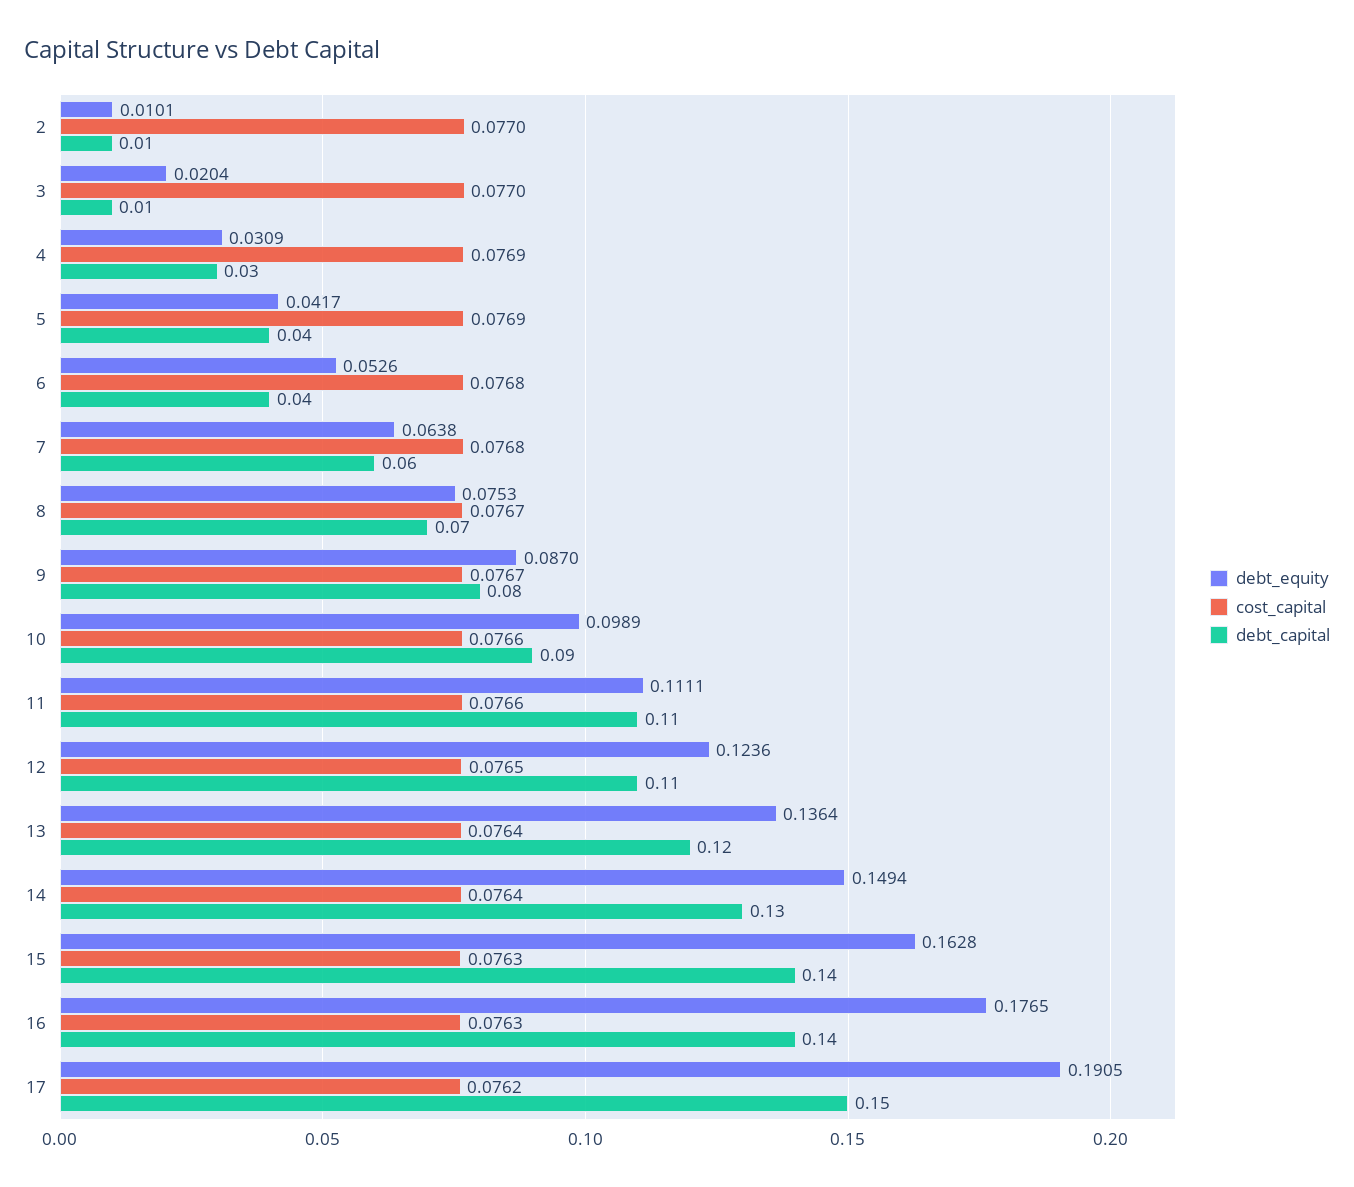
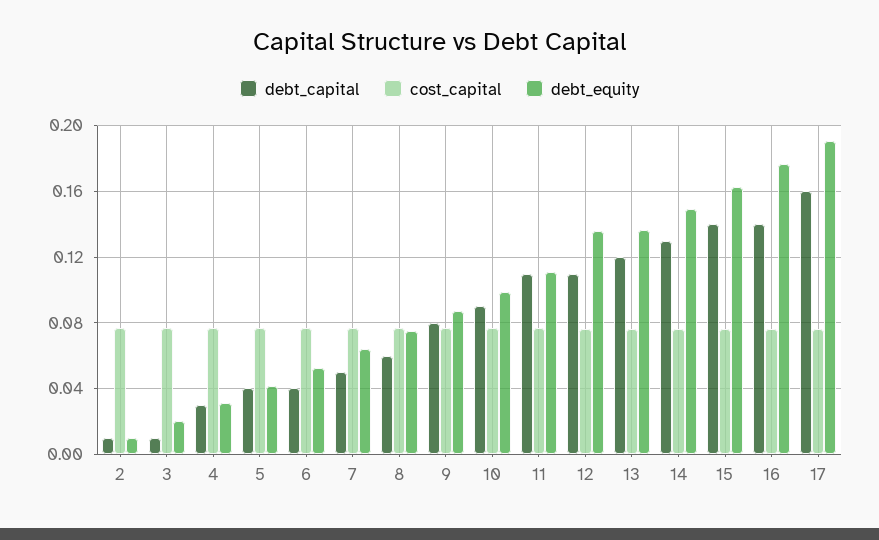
  {
    "debt_equity": {
      "2": 0.0101,
      "3": 0.0204,
      "4": 0.0309,
      "5": 0.0417,
      "6": 0.0526,
      "7": 0.0638,
      "8": 0.0753,
      "9": 0.087,
      "10": 0.0989,
      "11": 0.1111,
-     "12": 0.1236,
+     "12": 0.135,
      "13": 0.1364,
      "14": 0.1494,
      "15": 0.1628,
      "16": 0.1765,
      "17": 0.1905
    },
    "cost_capital": {
      "2": 0.077,
      "3": 0.077,
      "4": 0.0769,
      "5": 0.0769,
      "6": 0.0768,
      "7": 0.0768,
      "8": 0.0767,
      "9": 0.0767,
      "10": 0.0766,
      "11": 0.0766,
      "12": 0.0765,
      "13": 0.0764,
      "14": 0.0764,
      "15": 0.0763,
      "16": 0.0763,
      "17": 0.0762
    },
    "debt_capital": {
      "2": 0.01,
      "3": 0.01,
      "4": 0.03,
      "5": 0.04,
      "6": 0.04,
-     "7": 0.06,
+     "7": 0.05,
-     "8": 0.07,
+     "8": 0.06,
      "9": 0.08,
      "10": 0.09,
      "11": 0.11,
      "12": 0.11,
      "13": 0.12,
      "14": 0.13,
      "15": 0.14,
      "16": 0.14,
-     "17": 0.15
+     "17": 0.16
    }
  }

